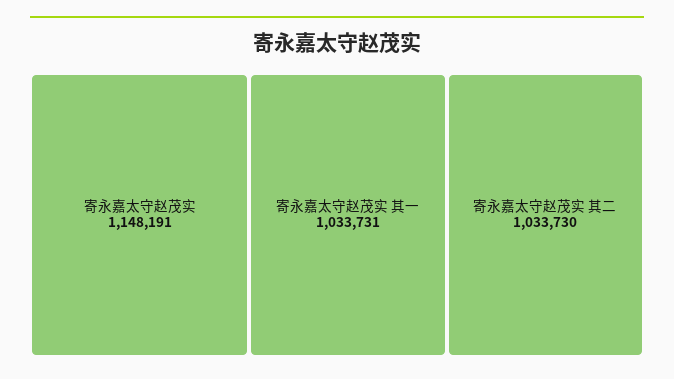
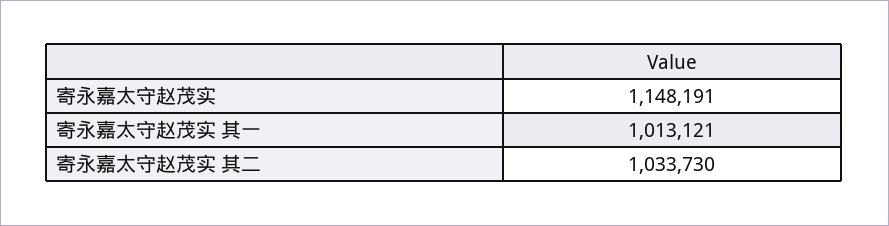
  {
    "寄永嘉太守赵茂实": 1148191,
-   "寄永嘉太守赵茂实 其一": 1033731,
+   "寄永嘉太守赵茂实 其一": 1013121,
    "寄永嘉太守赵茂实 其二": 1033730
  }

